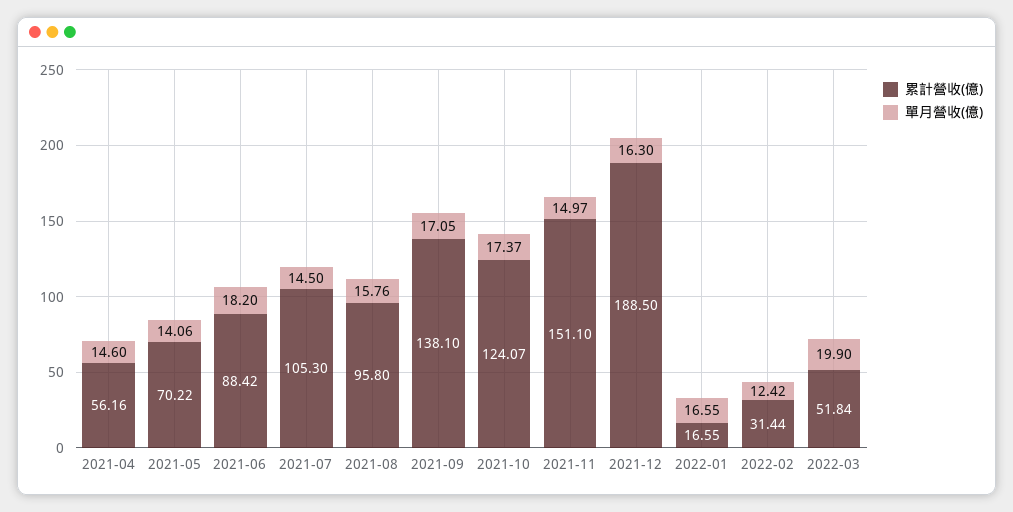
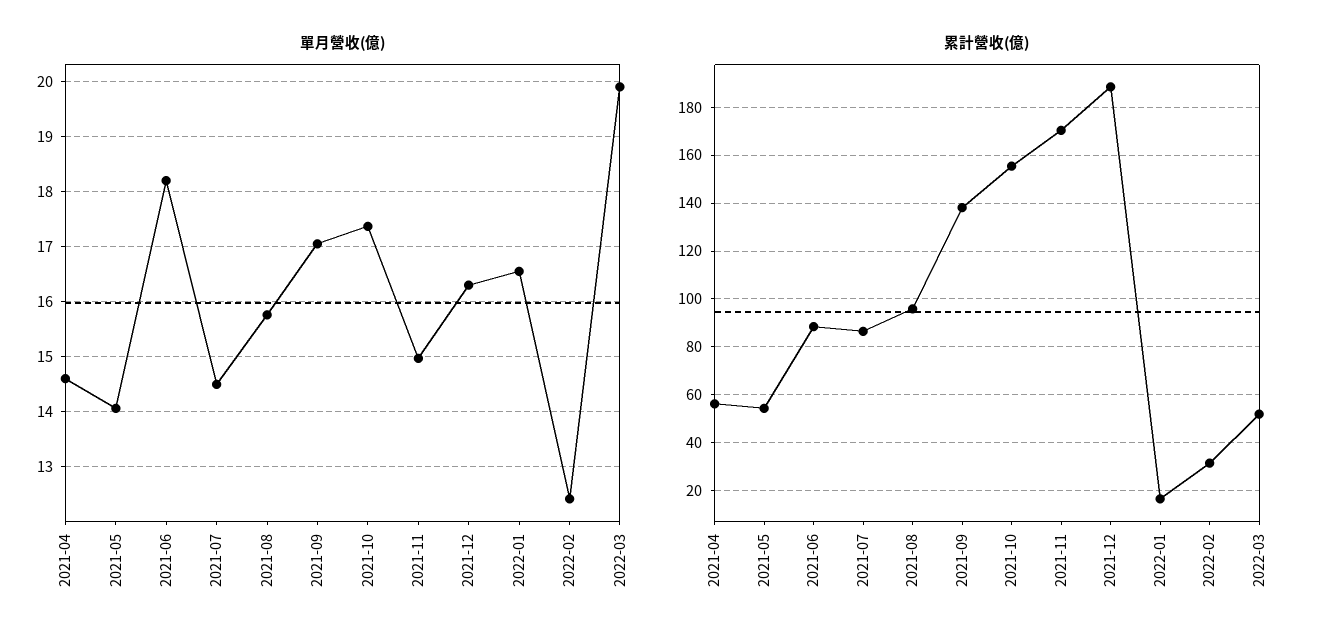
  {
    "累計營收(億)": {
      "2021-04": 56.16,
-     "2021-05": 70.22,
+     "2021-05": 55,
      "2021-06": 88.42,
-     "2021-07": 105.3,
+     "2021-07": 85,
      "2021-08": 95.8,
      "2021-09": 138.1,
-     "2021-10": 124.07,
+     "2021-10": 155,
-     "2021-11": 151.1,
+     "2021-11": 170,
      "2021-12": 188.5,
      "2022-01": 16.55,
      "2022-02": 31.44,
      "2022-03": 51.84
    },
    "單月營收(億)": {
      "2021-04": 14.6,
      "2021-05": 14.06,
      "2021-06": 18.2,
      "2021-07": 14.5,
      "2021-08": 15.76,
      "2021-09": 17.05,
      "2021-10": 17.37,
      "2021-11": 14.97,
      "2021-12": 16.3,
      "2022-01": 16.55,
      "2022-02": 12.42,
      "2022-03": 19.9
    }
  }

